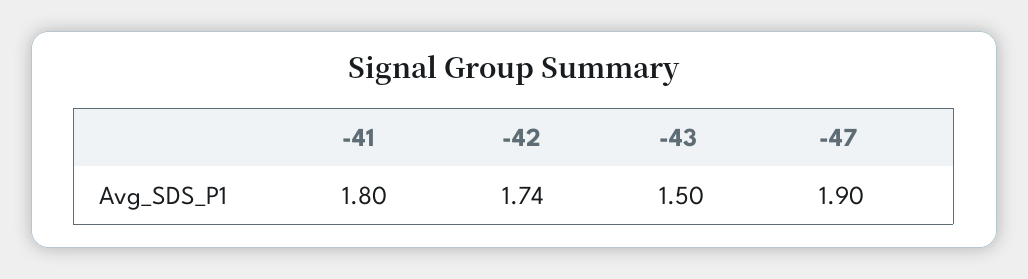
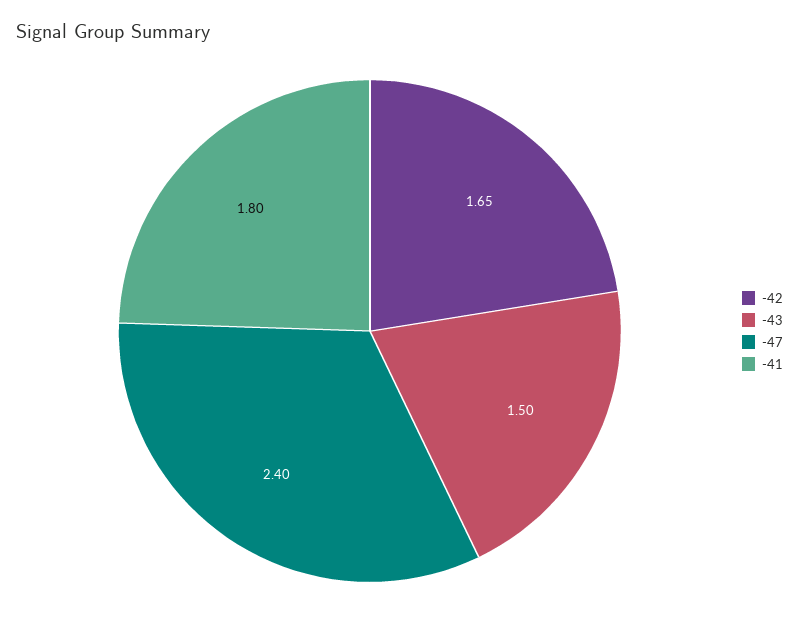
  {
    "-41": 1.8,
-   "-42": 1.74,
+   "-42": 1.65,
    "-43": 1.5,
-   "-47": 1.9
+   "-47": 2.4
  }

